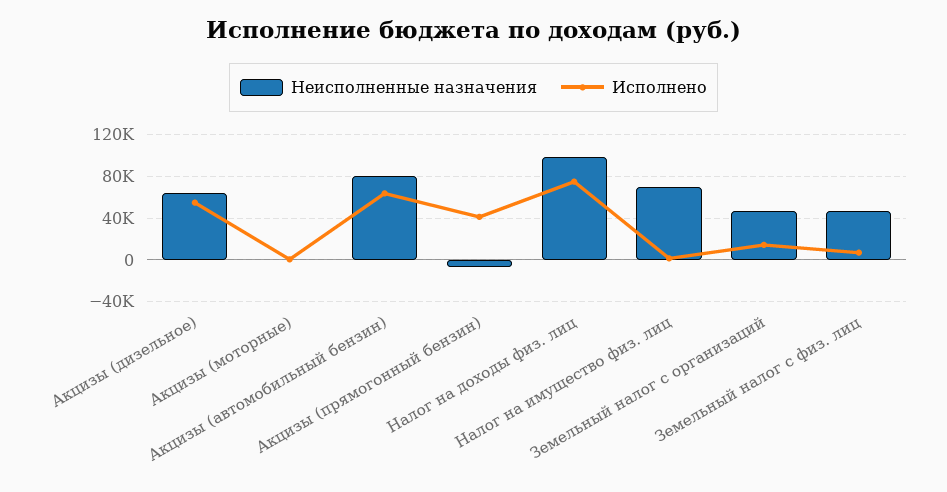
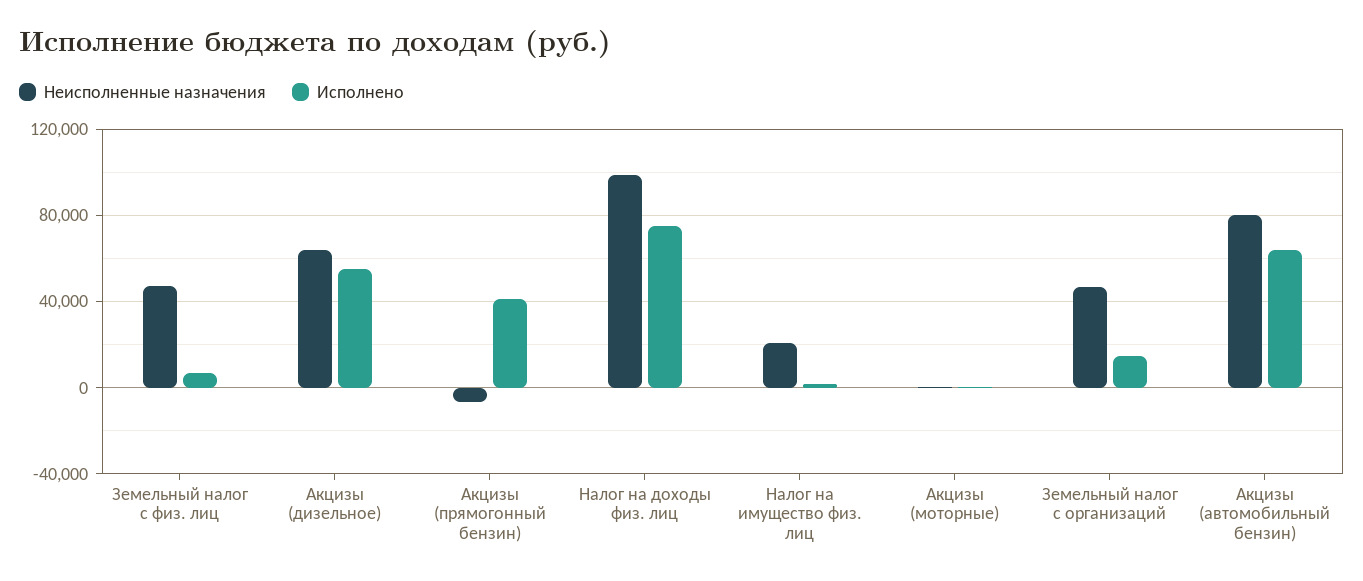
  {
    "Неисполненные назначения": {
      "Акцизы (дизельное)": 65000,
      "Акцизы (моторные)": 0,
      "Акцизы (автомобильный бензин)": 80000,
      "Акцизы (прямогонный бензин)": -5000,
      "Налог на доходы физ. лиц": 100000,
-     "Налог на имущество физ. лиц": 70000,
+     "Налог на имущество физ. лиц": 20000,
      "Земельный налог с организаций": 45000,
      "Земельный налог с физ. лиц": 45000
    },
    "Исполнено": {
      "Акцизы (дизельное)": 55000,
      "Акцизы (моторные)": 0,
      "Акцизы (автомобильный бензин)": 65000,
      "Акцизы (прямогонный бензин)": 40000,
      "Налог на доходы физ. лиц": 75000,
      "Налог на имущество физ. лиц": 0,
      "Земельный налог с организаций": 15000,
      "Земельный налог с физ. лиц": 5000
    }
  }

